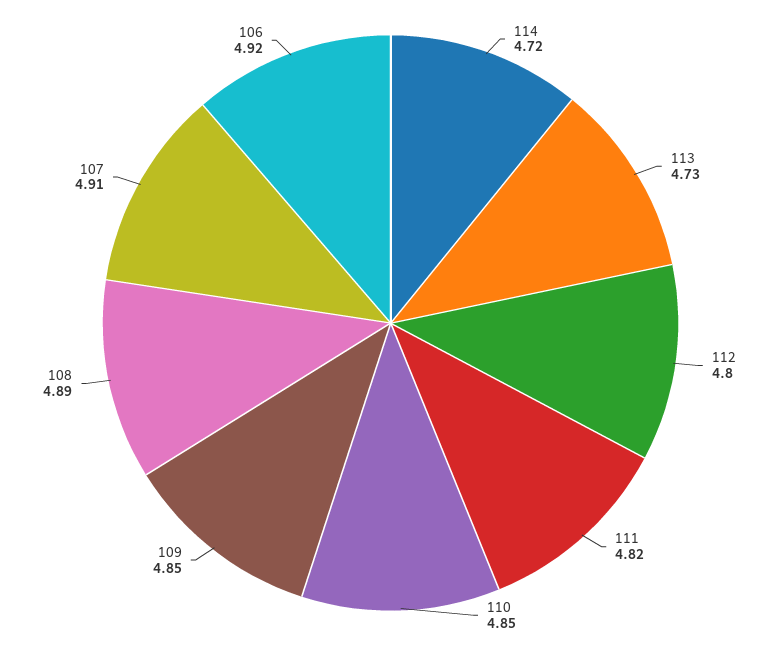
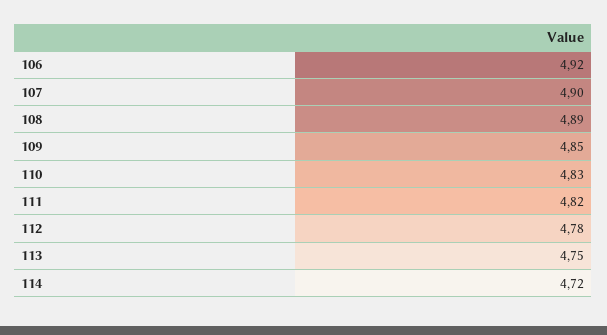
  {
    "114": 4.72,
-   "113": 4.73,
+   "113": 4.75,
-   "112": 4.8,
+   "112": 4.78,
    "111": 4.82,
-   "110": 4.85,
+   "110": 4.83,
    "109": 4.85,
    "108": 4.89,
-   "107": 4.91,
+   "107": 4.9,
    "106": 4.92
  }

